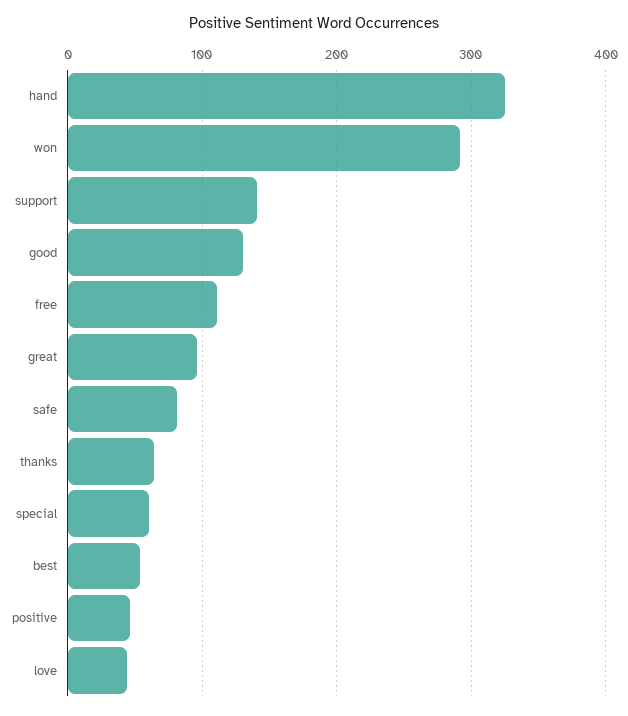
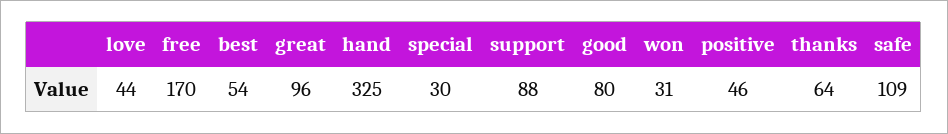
  {
    "hand": 325,
-   "won": 290,
+   "won": 31,
-   "support": 140,
+   "support": 88,
-   "good": 130,
+   "good": 80,
-   "free": 110,
+   "free": 170,
    "great": 96,
-   "safe": 80,
+   "safe": 109,
    "thanks": 64,
-   "special": 60,
+   "special": 30,
    "best": 54,
    "positive": 46,
    "love": 44
  }

